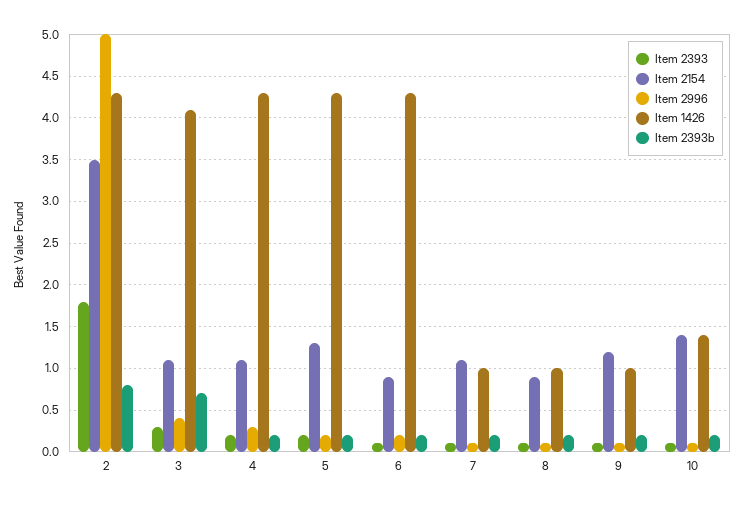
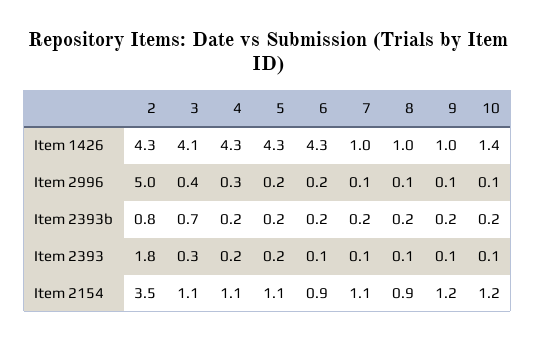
  {
    "Item 2393": {
      "2": 1.8,
      "3": 0.3,
      "4": 0.2,
      "5": 0.2,
      "6": 0.1,
      "7": 0.1,
      "8": 0.1,
      "9": 0.1,
      "10": 0.1
    },
    "Item 2154": {
      "2": 3.5,
      "3": 1.1,
      "4": 1.1,
-     "5": 1.3,
+     "5": 1.1,
      "6": 0.9,
      "7": 1.1,
      "8": 0.9,
      "9": 1.2,
-     "10": 1.4
+     "10": 1.2
    },
    "Item 2996": {
      "2": 5,
      "3": 0.4,
      "4": 0.3,
      "5": 0.2,
      "6": 0.2,
      "7": 0.1,
      "8": 0.1,
      "9": 0.1,
      "10": 0.1
    },
    "Item 1426": {
      "2": 4.3,
      "3": 4.1,
      "4": 4.3,
      "5": 4.3,
      "6": 4.3,
      "7": 1,
      "8": 1,
      "9": 1,
      "10": 1.4
    },
    "Item 2393b": {
      "2": 0.8,
      "3": 0.7,
      "4": 0.2,
      "5": 0.2,
      "6": 0.2,
      "7": 0.2,
      "8": 0.2,
      "9": 0.2,
      "10": 0.2
    }
  }

